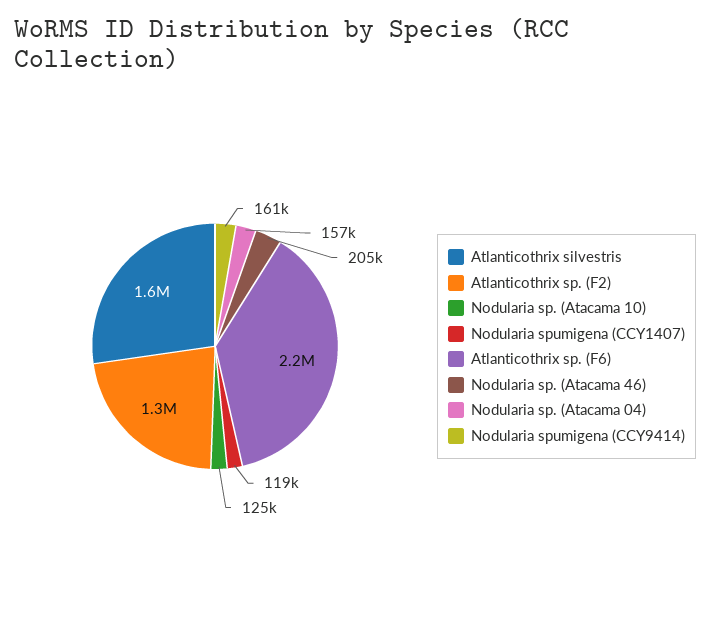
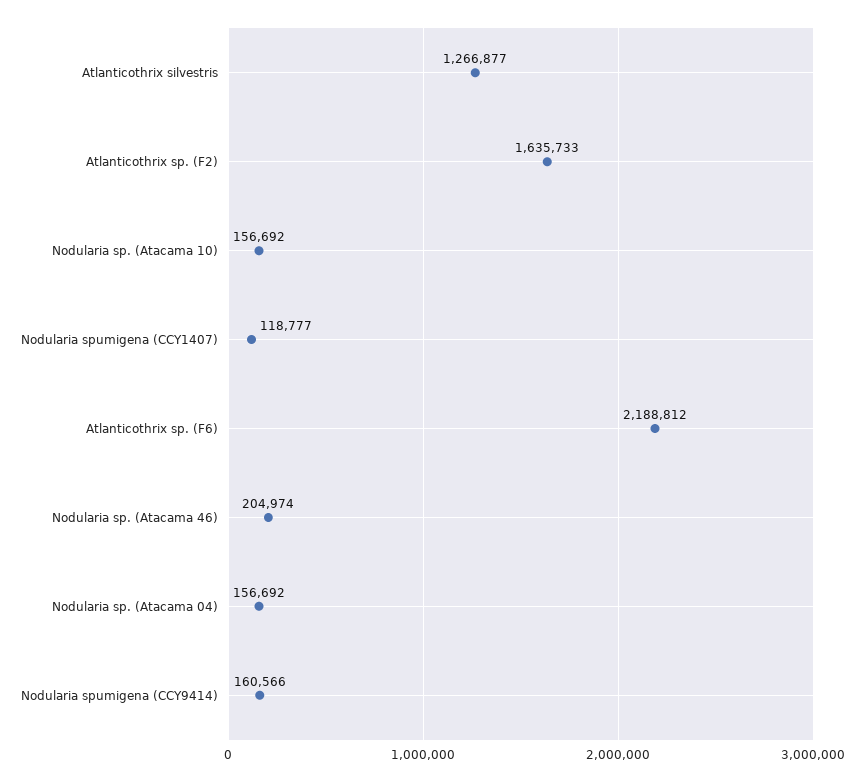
  {
-   "Atlanticothrix silvestris": 1600000,
+   "Atlanticothrix silvestris": 1266877,
-   "Atlanticothrix sp. (F2)": 1300000,
+   "Atlanticothrix sp. (F2)": 1635733,
-   "Nodularia sp. (Atacama 10)": 125000,
+   "Nodularia sp. (Atacama 10)": 156692,
    "Nodularia spumigena (CCY1407)": 118777,
    "Atlanticothrix sp. (F6)": 2188812,
    "Nodularia sp. (Atacama 46)": 204974,
    "Nodularia sp. (Atacama 04)": 156692,
    "Nodularia spumigena (CCY9414)": 160566
  }

